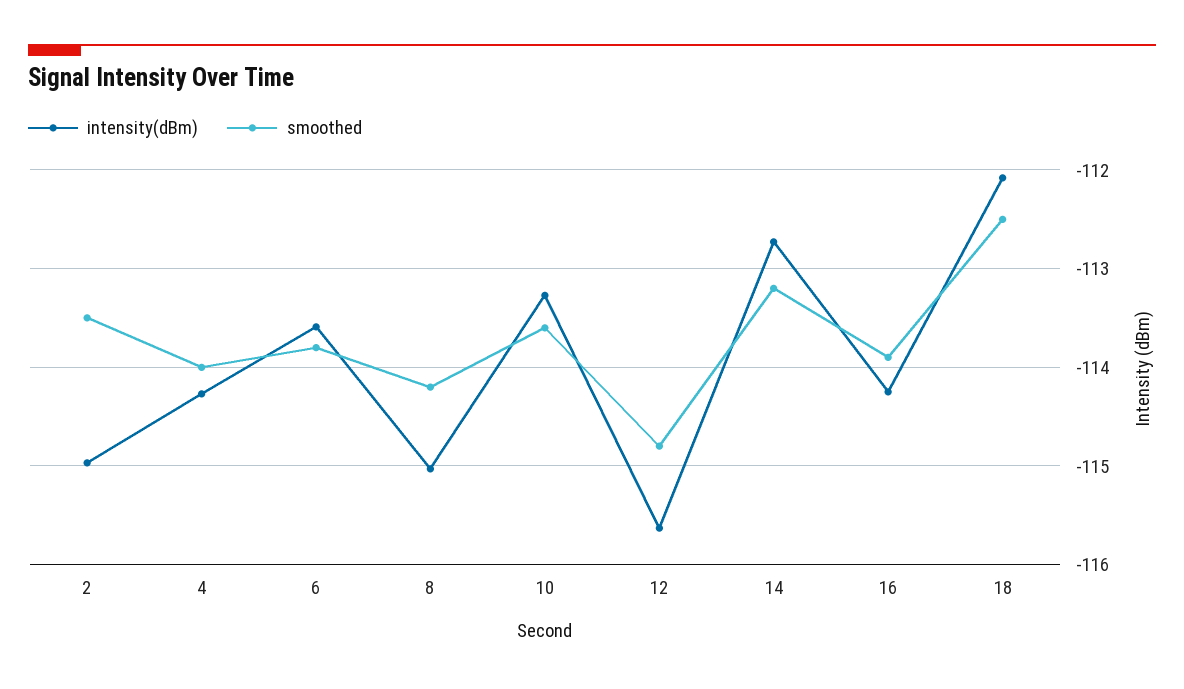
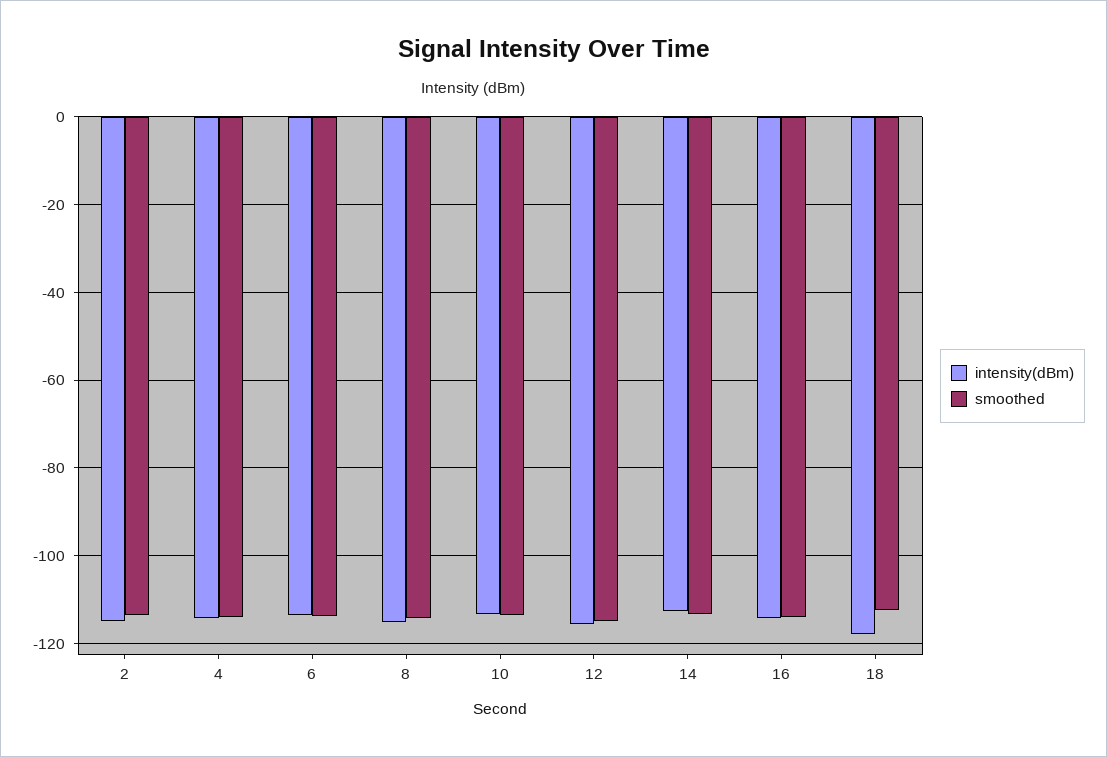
  {
    "intensity(dBm)": {
      "2": -115,
      "4": -114.3,
      "6": -113.6,
      "8": -115,
      "10": -113.3,
      "12": -115.6,
      "14": -112.7,
      "16": -114.3,
-     "18": -112.1
+     "18": -118
    },
    "smoothed": {
      "2": -113.5,
      "4": -114,
      "6": -113.8,
      "8": -114.2,
      "10": -113.6,
      "12": -114.8,
      "14": -113.2,
      "16": -113.9,
      "18": -112.5
    }
  }

